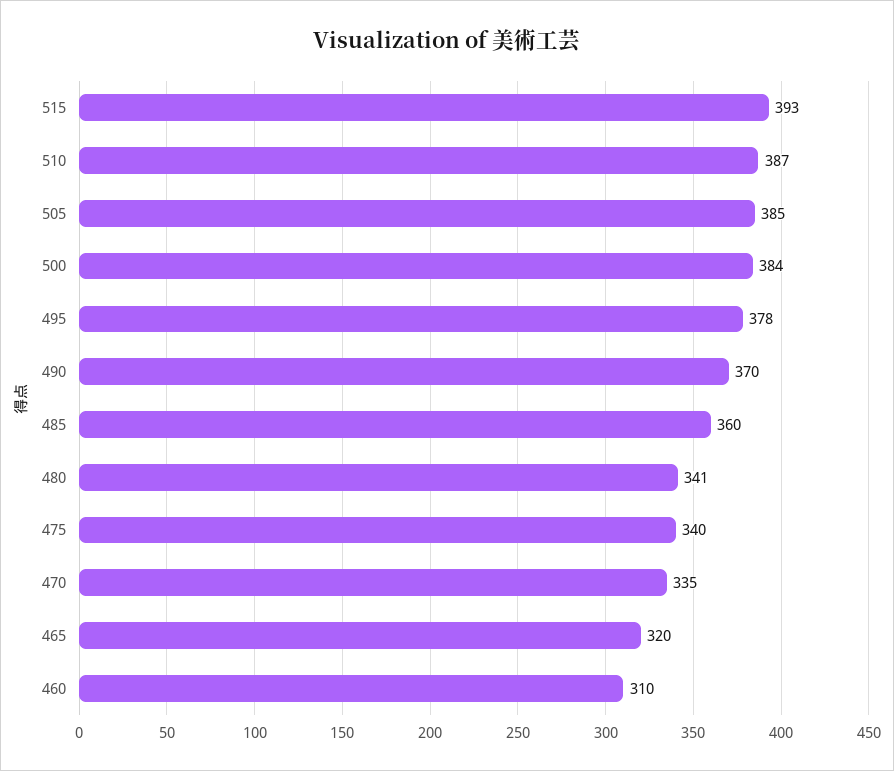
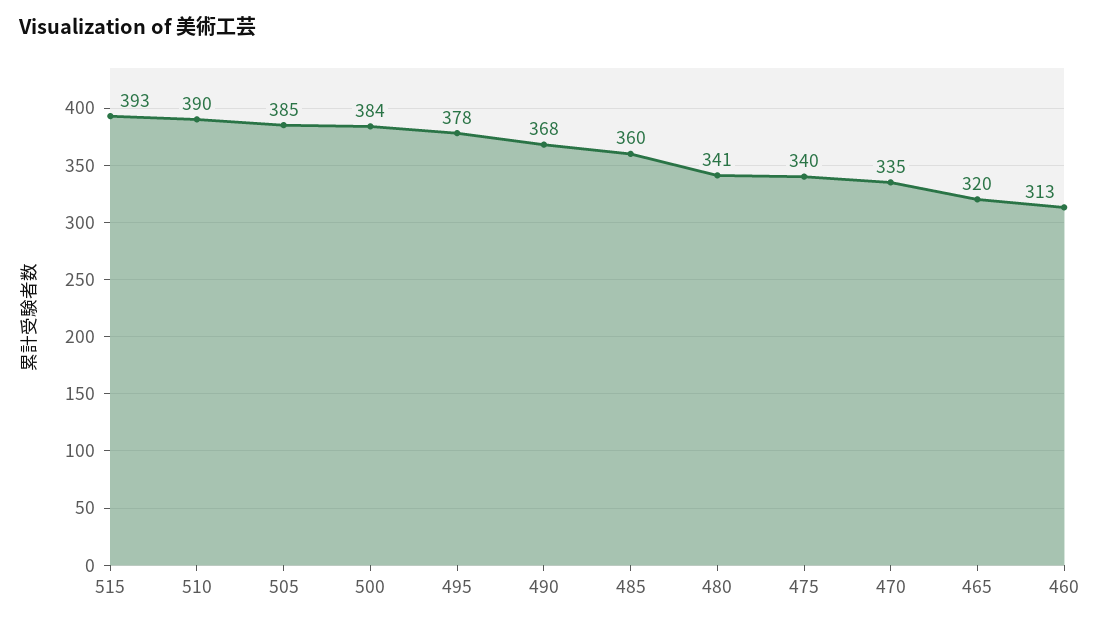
  {
    "515": 393,
-   "510": 387,
+   "510": 390,
    "505": 385,
    "500": 384,
    "495": 378,
-   "490": 370,
+   "490": 368,
    "485": 360,
    "480": 341,
    "475": 340,
    "470": 335,
    "465": 320,
-   "460": 310
+   "460": 313
  }

